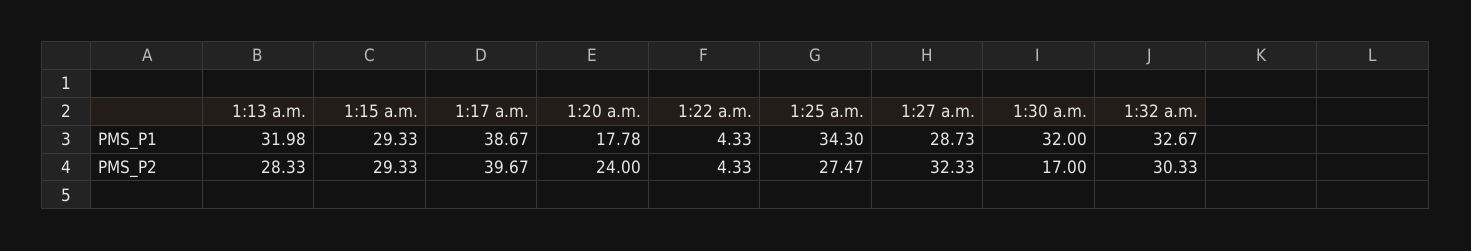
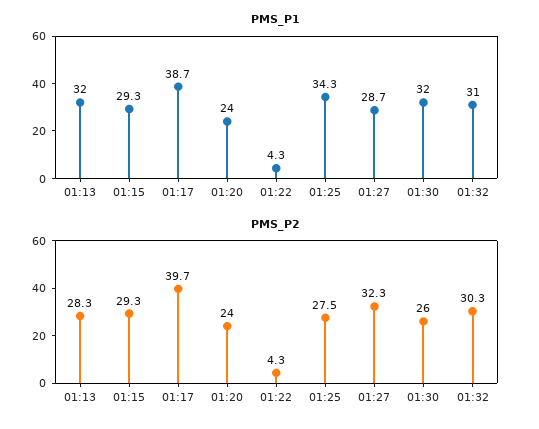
  {
    "PMS_P1": {
      "1:13 a.m.": 31.98,
      "1:15 a.m.": 29.33,
      "1:17 a.m.": 38.67,
-     "1:20 a.m.": 17.78,
+     "1:20 a.m.": 24,
      "1:22 a.m.": 4.33,
      "1:25 a.m.": 34.3,
      "1:27 a.m.": 28.73,
      "1:30 a.m.": 32,
-     "1:32 a.m.": 32.67
+     "1:32 a.m.": 31
    },
    "PMS_P2": {
      "1:13 a.m.": 28.33,
      "1:15 a.m.": 29.33,
      "1:17 a.m.": 39.67,
      "1:20 a.m.": 24,
      "1:22 a.m.": 4.33,
      "1:25 a.m.": 27.47,
      "1:27 a.m.": 32.33,
-     "1:30 a.m.": 17,
+     "1:30 a.m.": 26,
      "1:32 a.m.": 30.33
    }
  }

